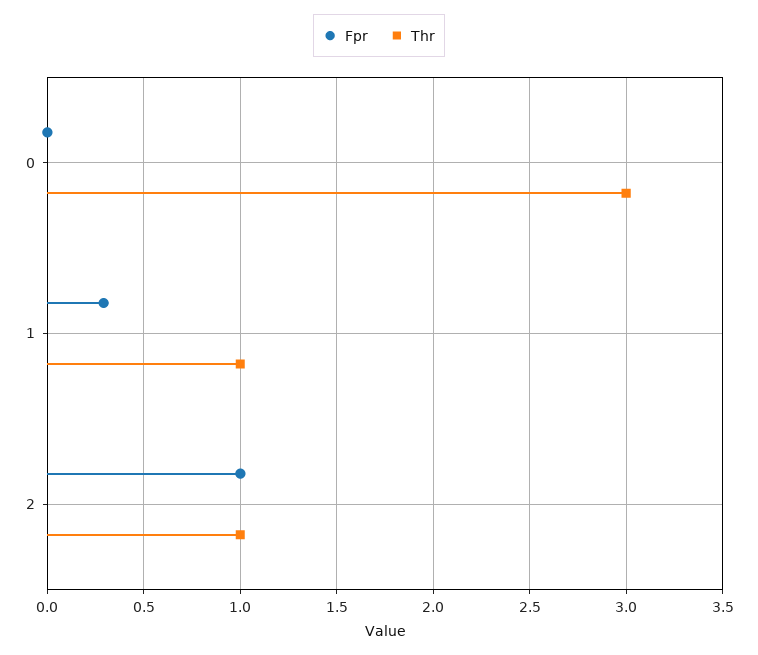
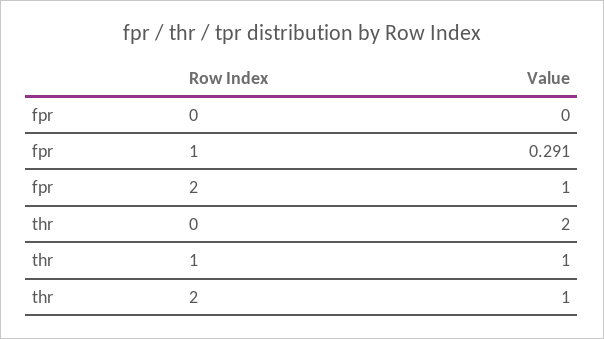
  {
    "Fpr": {
      "0": 0,
      "1": 0.291,
      "2": 1
    },
    "Thr": {
-     "0": 3,
+     "0": 2,
      "1": 1,
      "2": 1
    }
  }

